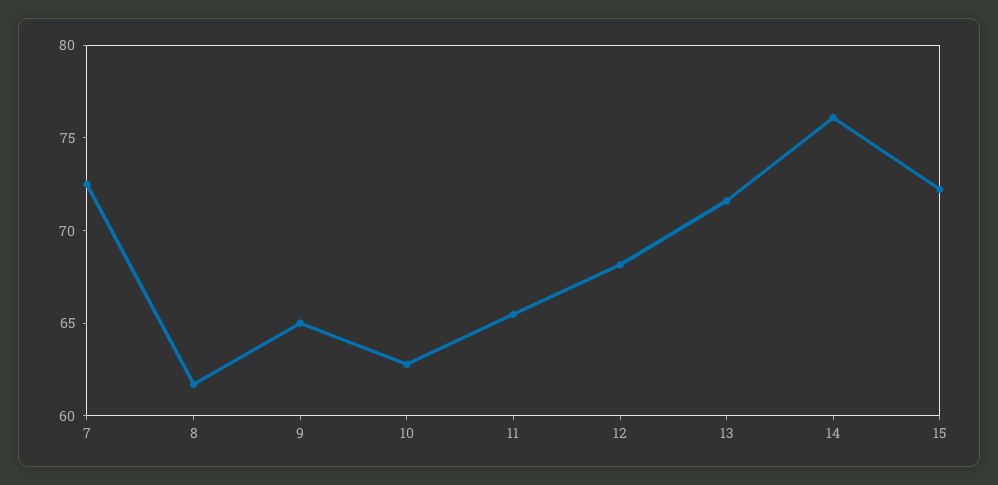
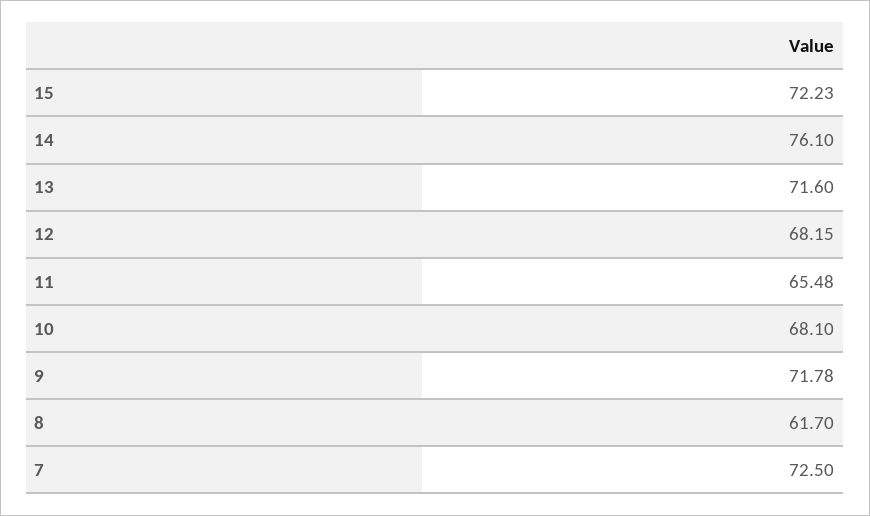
  {
    "7": 72.5,
    "8": 61.7,
-   "9": 65,
+   "9": 71.78,
-   "10": 63,
+   "10": 68.1,
    "11": 65.48,
    "12": 68.15,
    "13": 71.6,
    "14": 76.1,
    "15": 72.23
  }

